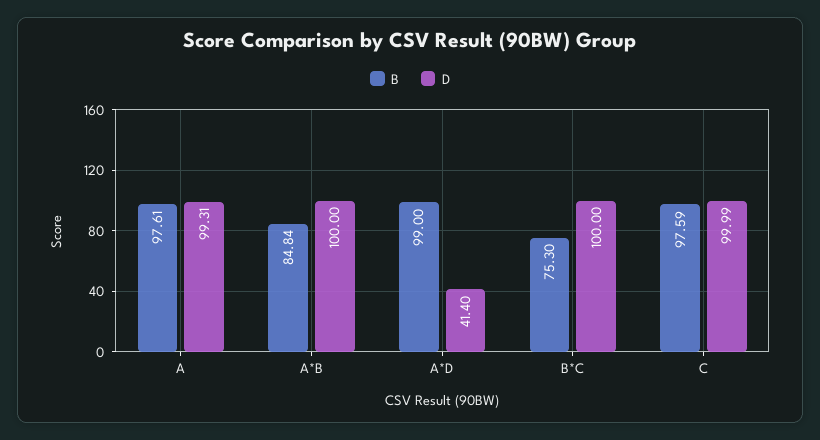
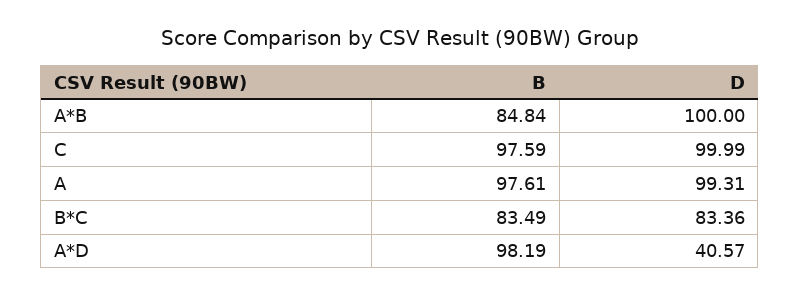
  {
    "B": {
      "A": 97.61,
      "A*B": 84.84,
-     "A*D": 99,
+     "A*D": 98.19,
-     "B*C": 75.3,
+     "B*C": 83.49,
      "C": 97.59
    },
    "D": {
      "A": 99.31,
      "A*B": 100,
-     "A*D": 41.4,
+     "A*D": 40.57,
-     "B*C": 100,
+     "B*C": 83.36,
      "C": 99.99
    }
  }

